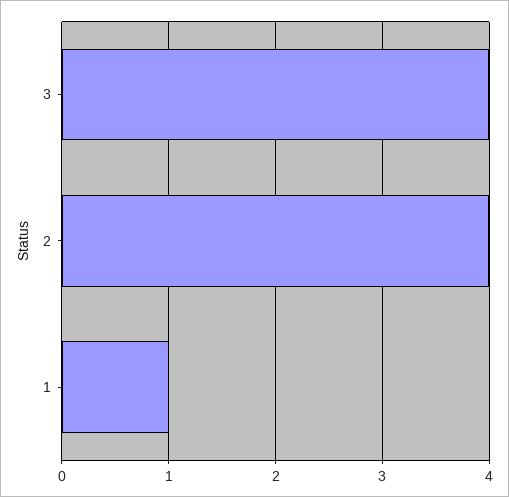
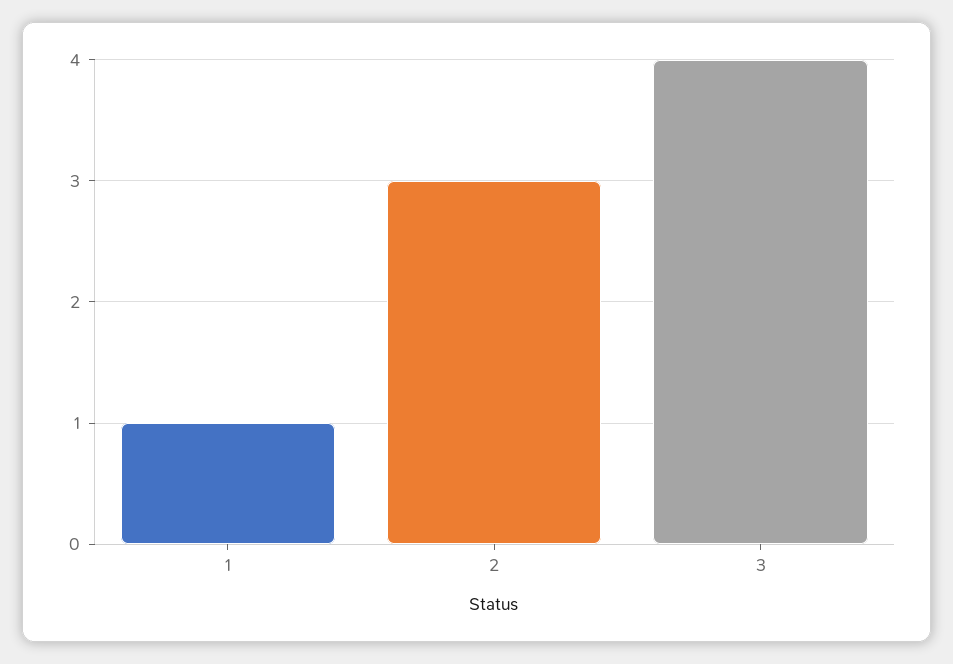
  {
    "3": 4,
-   "2": 4,
+   "2": 3,
    "1": 1
  }

